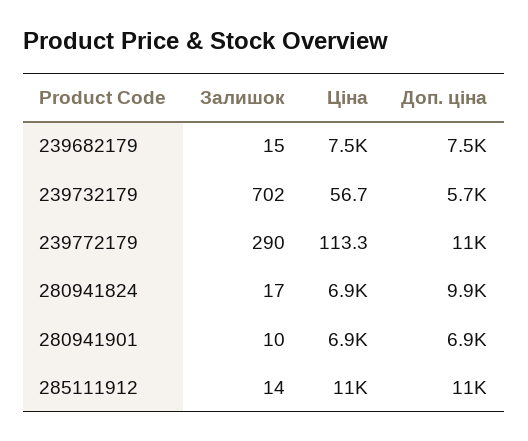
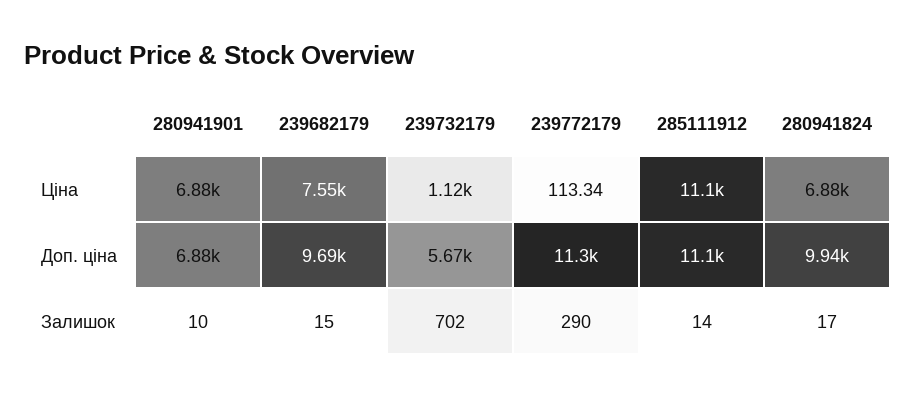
  {
    "Залишок": {
      "239682179": 15,
      "239732179": 702,
      "239772179": 290,
      "280941824": 17,
      "280941901": 10,
      "285111912": 14
    },
    "Ціна": {
      "239682179": 7550,
-     "239732179": 56.7,
+     "239732179": 1120,
      "239772179": 113.34,
      "280941824": 6880,
      "280941901": 6880,
      "285111912": 11100
    },
    "Доп. ціна": {
-     "239682179": 7500,
+     "239682179": 9690,
      "239732179": 5670,
      "239772179": 11300,
      "280941824": 9940,
      "280941901": 6880,
      "285111912": 11100
    }
  }

